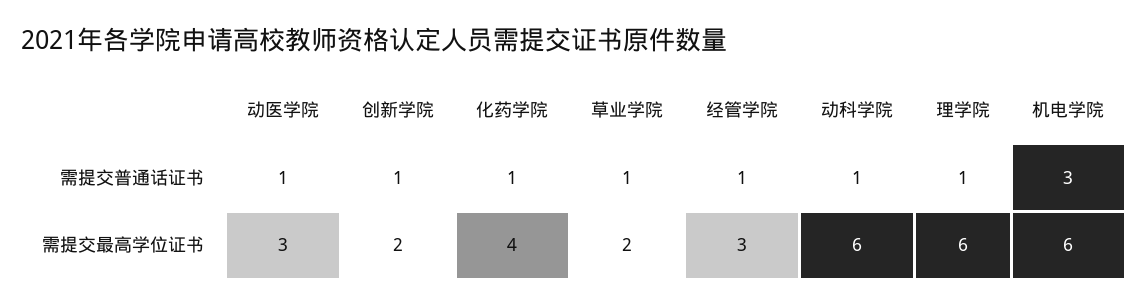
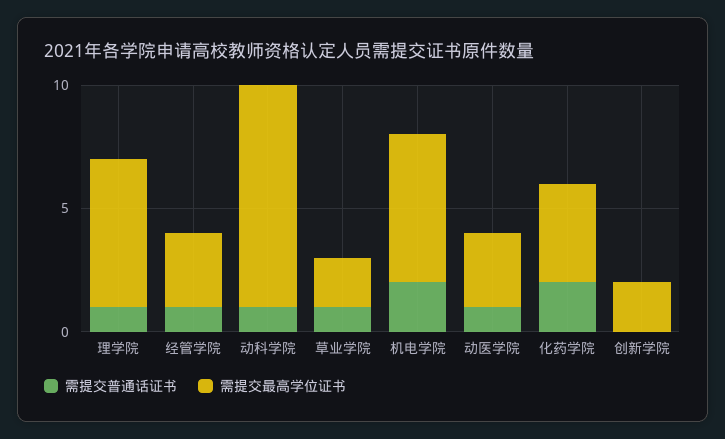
  {
    "需提交普通话证书": {
      "动医学院": 1,
-     "创新学院": 1,
+     "创新学院": 0,
-     "化药学院": 1,
+     "化药学院": 2,
      "草业学院": 1,
      "经管学院": 1,
      "动科学院": 1,
      "理学院": 1,
-     "机电学院": 3
+     "机电学院": 2
    },
    "需提交最高学位证书": {
      "动医学院": 3,
      "创新学院": 2,
      "化药学院": 4,
      "草业学院": 2,
      "经管学院": 3,
-     "动科学院": 6,
+     "动科学院": 9,
      "理学院": 6,
      "机电学院": 6
    }
  }

